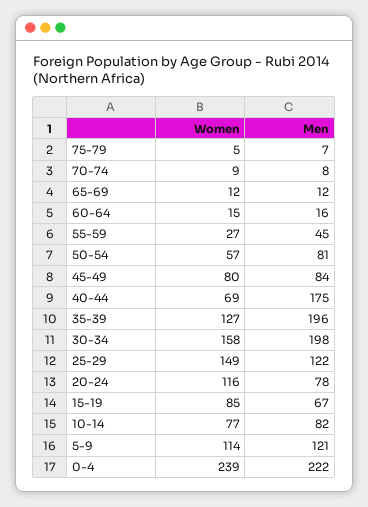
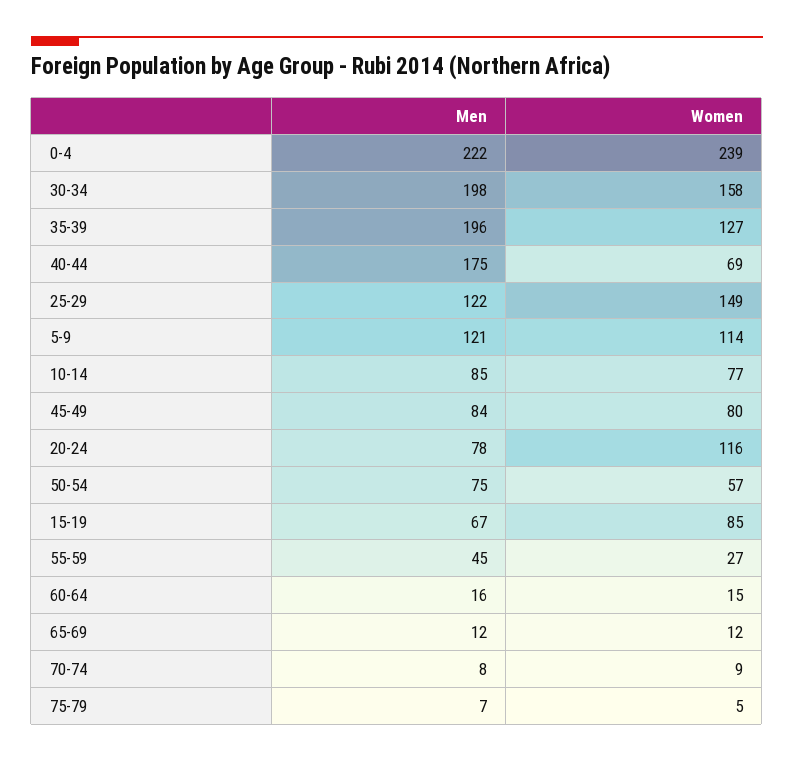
  {
    "Women": {
      "75-79": 5,
      "70-74": 9,
      "65-69": 12,
      "60-64": 15,
      "55-59": 27,
      "50-54": 57,
      "45-49": 80,
      "40-44": 69,
      "35-39": 127,
      "30-34": 158,
      "25-29": 149,
      "20-24": 116,
      "15-19": 85,
      "10-14": 77,
      "5-9": 114,
      "0-4": 239
    },
    "Men": {
      "75-79": 7,
      "70-74": 8,
      "65-69": 12,
      "60-64": 16,
      "55-59": 45,
-     "50-54": 81,
+     "50-54": 75,
      "45-49": 84,
      "40-44": 175,
      "35-39": 196,
      "30-34": 198,
      "25-29": 122,
      "20-24": 78,
      "15-19": 67,
-     "10-14": 82,
+     "10-14": 85,
      "5-9": 121,
      "0-4": 222
    }
  }

